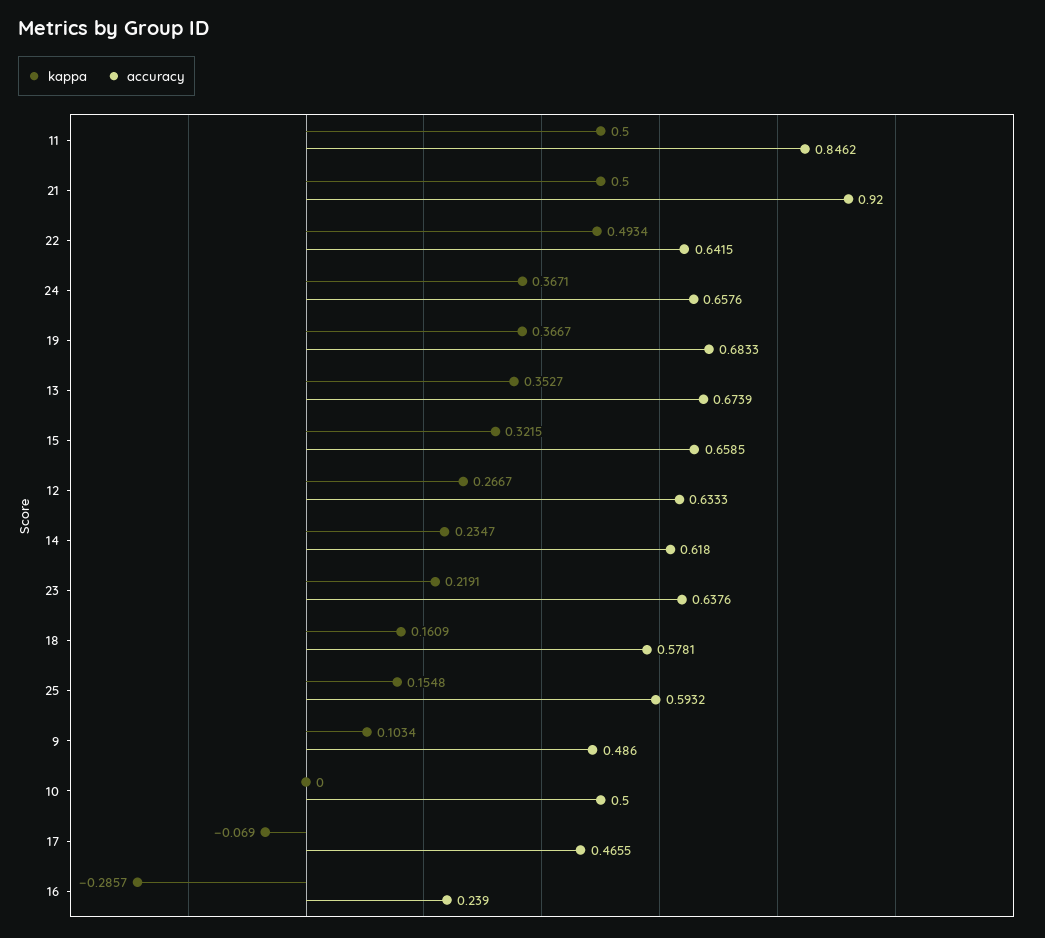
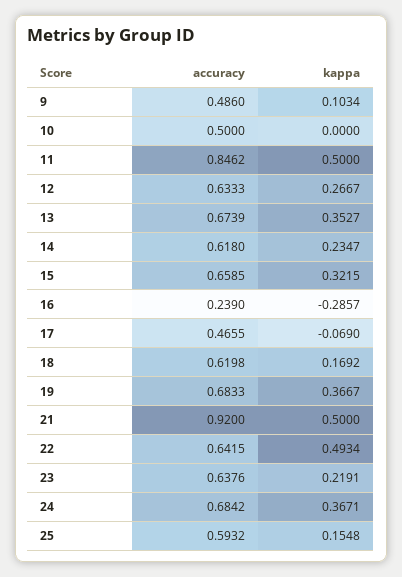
  {
    "kappa": {
      "11": 0.5,
      "21": 0.5,
      "22": 0.4934,
      "24": 0.3671,
      "19": 0.3667,
      "13": 0.3527,
      "15": 0.3215,
      "12": 0.2667,
      "14": 0.2347,
      "23": 0.2191,
-     "18": 0.1609,
+     "18": 0.1692,
      "25": 0.1548,
      "9": 0.1034,
      "10": 0,
      "17": -0.069,
      "16": -0.2857
    },
    "accuracy": {
      "11": 0.8462,
      "21": 0.92,
      "22": 0.6415,
-     "24": 0.6576,
+     "24": 0.6842,
      "19": 0.6833,
      "13": 0.6739,
      "15": 0.6585,
      "12": 0.6333,
      "14": 0.618,
      "23": 0.6376,
-     "18": 0.5781,
+     "18": 0.6198,
      "25": 0.5932,
      "9": 0.486,
      "10": 0.5,
      "17": 0.4655,
      "16": 0.239
    }
  }

